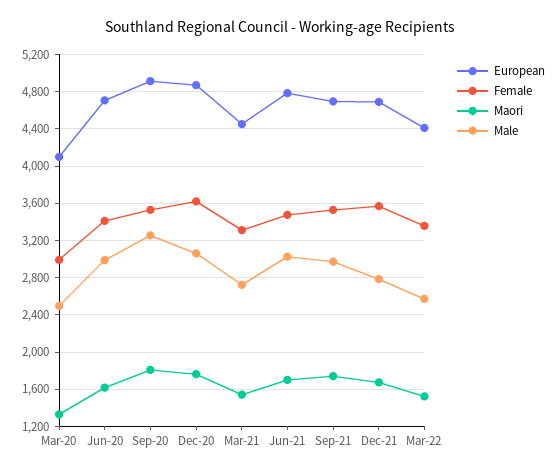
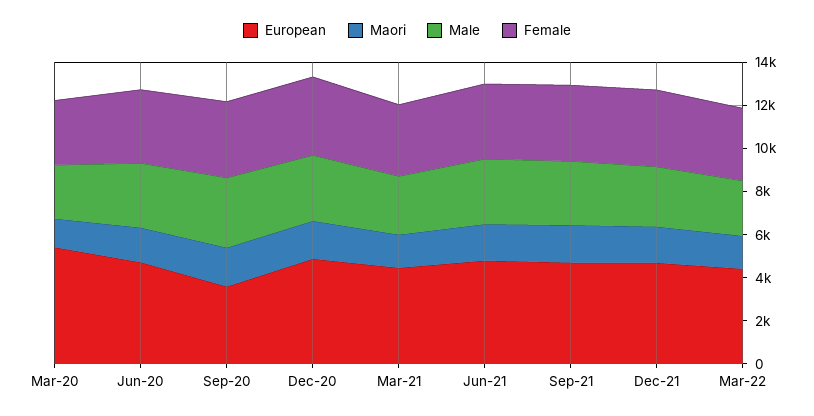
  {
    "European": {
-     "Mar-20": 4100,
+     "Mar-20": 5500,
      "Jun-20": 4700,
-     "Sep-20": 4900,
+     "Sep-20": 3500,
      "Dec-20": 4900,
      "Mar-21": 4500,
      "Jun-21": 4800,
      "Sep-21": 4700,
      "Dec-21": 4700,
      "Mar-22": 4400
    },
    "Female": {
      "Mar-20": 3000,
      "Jun-20": 3400,
      "Sep-20": 3500,
      "Dec-20": 3600,
      "Mar-21": 3300,
      "Jun-21": 3500,
      "Sep-21": 3500,
      "Dec-21": 3600,
      "Mar-22": 3400
    },
    "Maori": {
      "Mar-20": 1300,
      "Jun-20": 1600,
      "Sep-20": 1800,
      "Dec-20": 1800,
      "Mar-21": 1500,
      "Jun-21": 1700,
      "Sep-21": 1700,
      "Dec-21": 1700,
      "Mar-22": 1500
    },
    "Male": {
      "Mar-20": 2500,
      "Jun-20": 3000,
      "Sep-20": 3300,
      "Dec-20": 3100,
      "Mar-21": 2700,
      "Jun-21": 3000,
      "Sep-21": 3000,
      "Dec-21": 2800,
      "Mar-22": 2600
    }
  }

